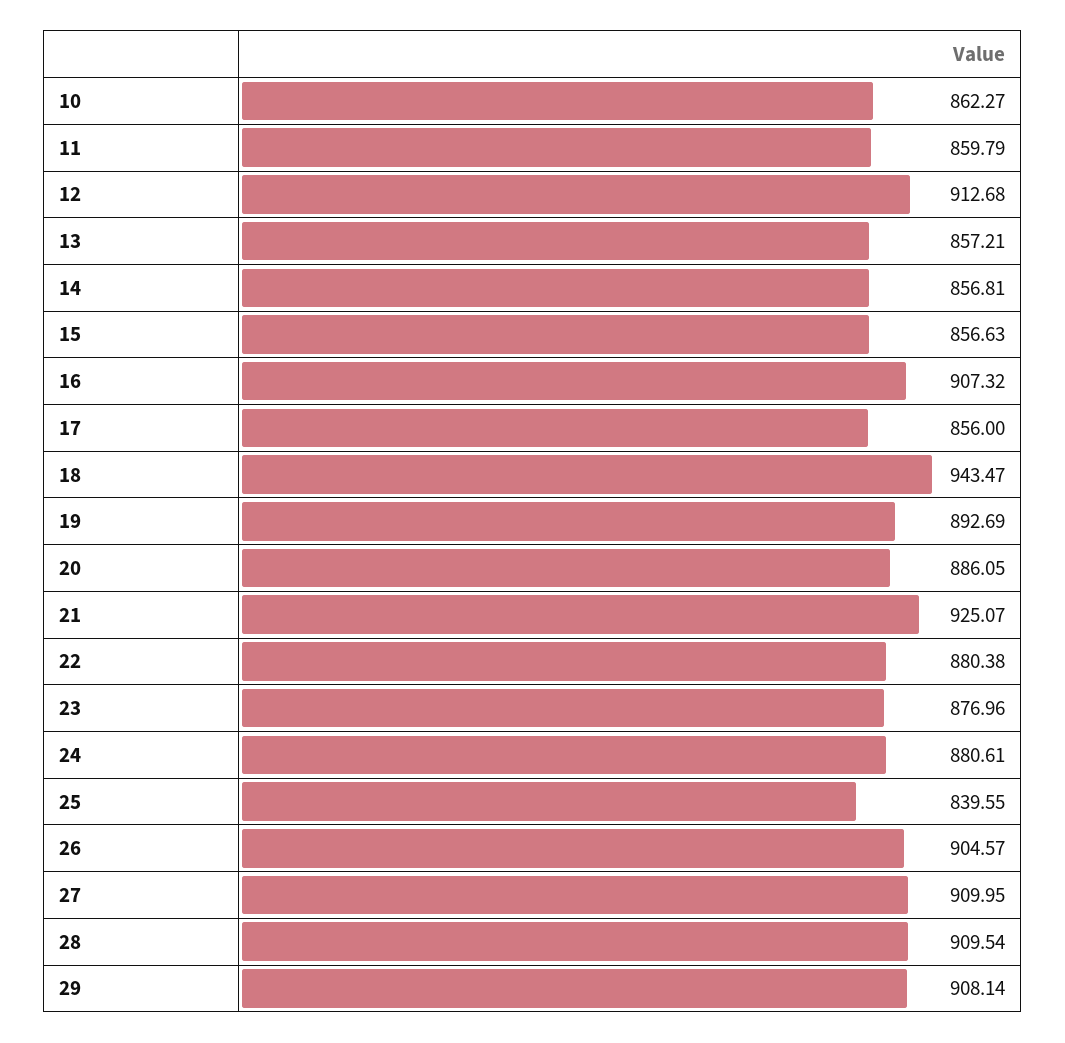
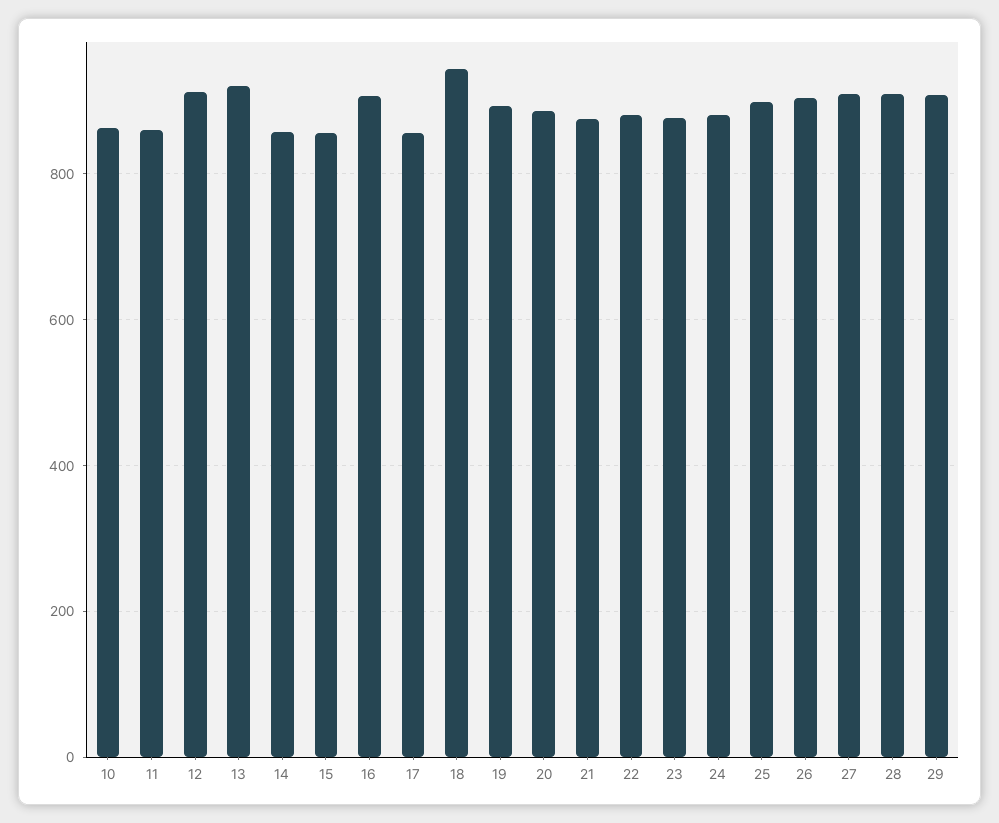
  {
    "10": 862.27,
    "11": 859.79,
    "12": 912.68,
-   "13": 857.21,
+   "13": 920,
    "14": 856.81,
    "15": 856.63,
    "16": 907.32,
    "17": 856,
    "18": 943.47,
    "19": 892.69,
    "20": 886.05,
-   "21": 925.07,
+   "21": 880,
    "22": 880.38,
    "23": 876.96,
    "24": 880.61,
-   "25": 839.55,
+   "25": 900,
    "26": 904.57,
    "27": 909.95,
    "28": 909.54,
    "29": 908.14
  }

